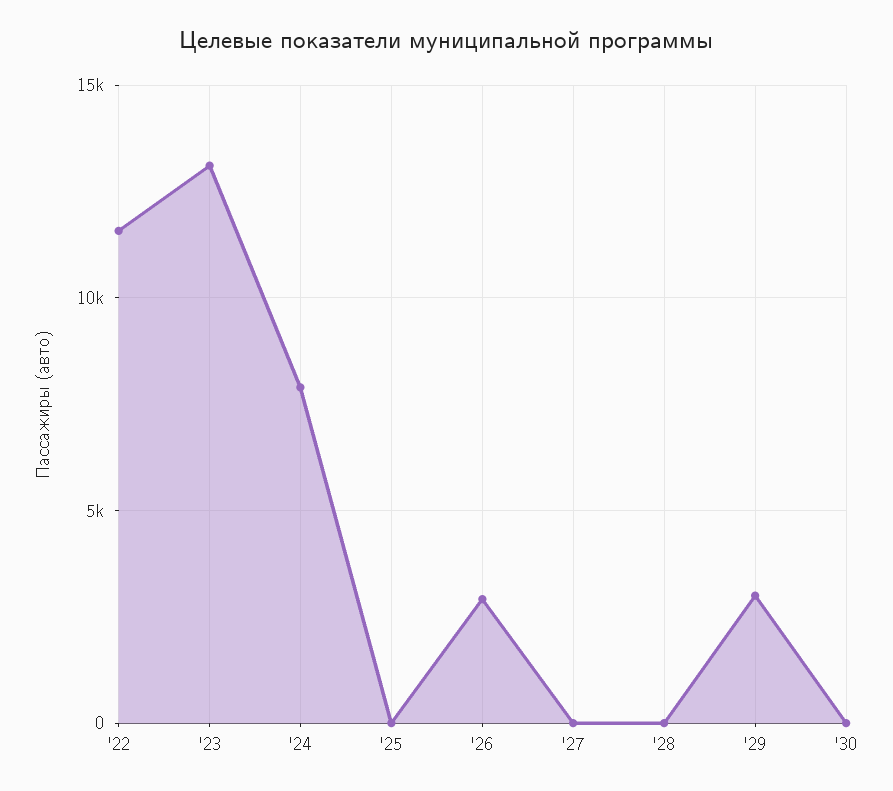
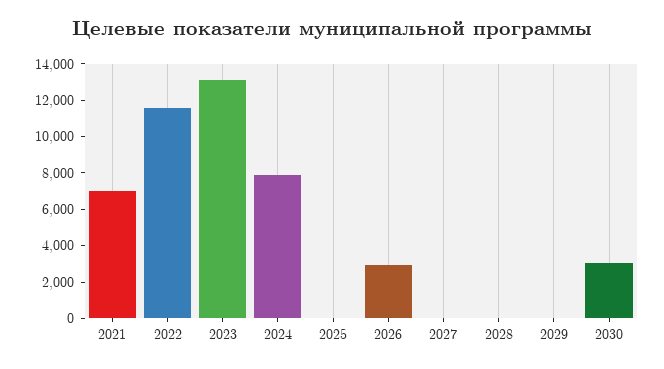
  {
    "'22": 11500,
    "'23": 13000,
    "'24": 8000,
    "'25": 0,
    "'26": 3000,
    "'27": 0,
    "'28": 0,
-   "'29": 3000,
+   "'29": 0,
-   "'30": 0
+   "'30": 3000,
+   "2021": 7000
  }

